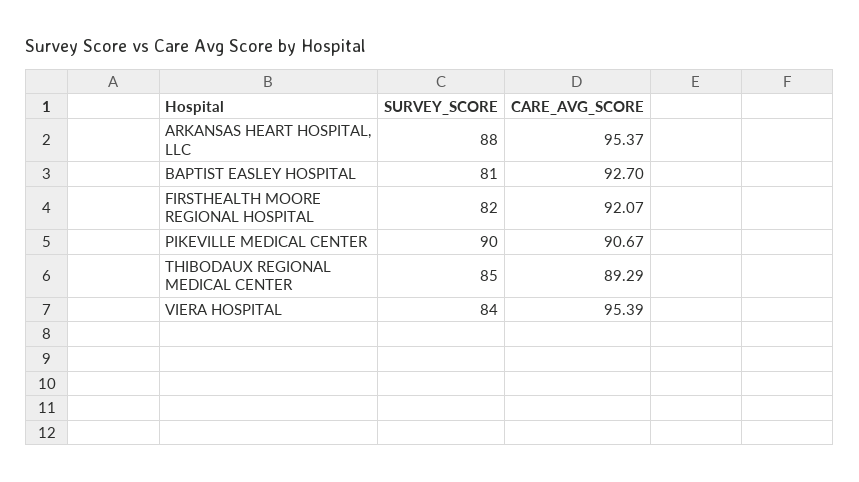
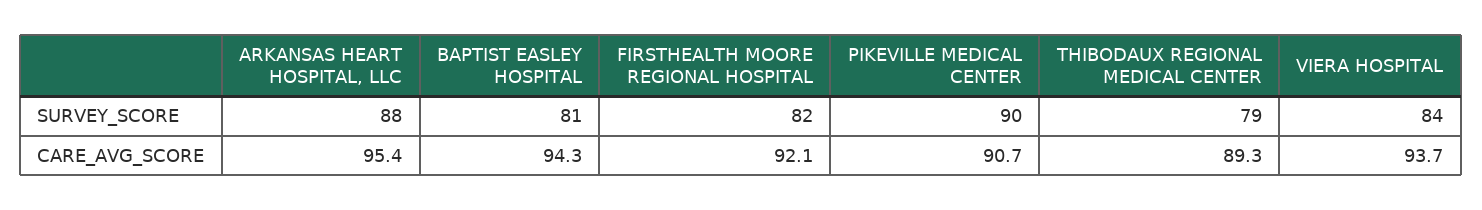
  {
    "SURVEY_SCORE": {
      "ARKANSAS HEART HOSPITAL, LLC": 88,
      "BAPTIST EASLEY HOSPITAL": 81,
      "FIRSTHEALTH MOORE REGIONAL HOSPITAL": 82,
      "PIKEVILLE MEDICAL CENTER": 90,
-     "THIBODAUX REGIONAL MEDICAL CENTER": 85,
+     "THIBODAUX REGIONAL MEDICAL CENTER": 79,
      "VIERA HOSPITAL": 84
    },
    "CARE_AVG_SCORE": {
      "ARKANSAS HEART HOSPITAL, LLC": 95.37,
-     "BAPTIST EASLEY HOSPITAL": 92.7,
+     "BAPTIST EASLEY HOSPITAL": 94.3,
      "FIRSTHEALTH MOORE REGIONAL HOSPITAL": 92.07,
      "PIKEVILLE MEDICAL CENTER": 90.67,
      "THIBODAUX REGIONAL MEDICAL CENTER": 89.29,
-     "VIERA HOSPITAL": 95.39
+     "VIERA HOSPITAL": 93.7
    }
  }

